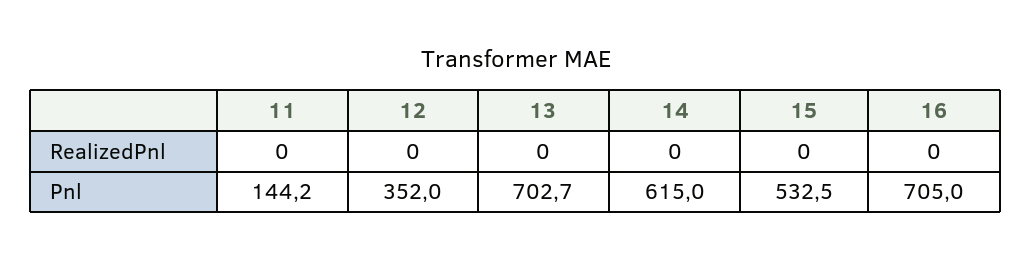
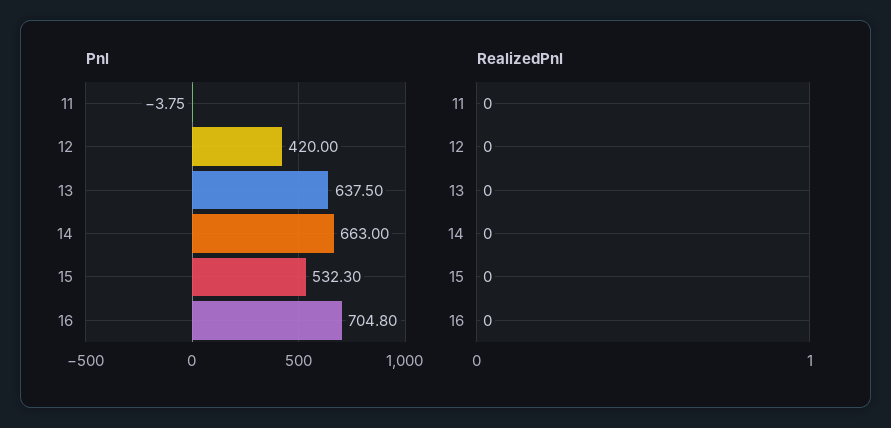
  {
    "RealizedPnl": {
      "11": 0,
      "12": 0,
      "13": 0,
      "14": 0,
      "15": 0,
      "16": 0
    },
    "Pnl": {
-     "11": 144.2,
+     "11": -3.75,
-     "12": 352,
+     "12": 420,
-     "13": 702.7,
+     "13": 637.5,
-     "14": 615,
+     "14": 663,
-     "15": 532.5,
+     "15": 532.3,
-     "16": 705
+     "16": 704.8
    }
  }

